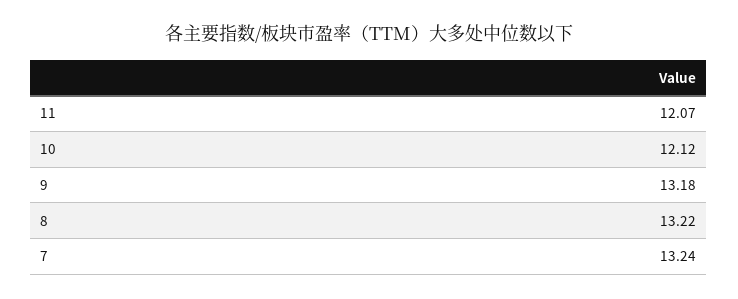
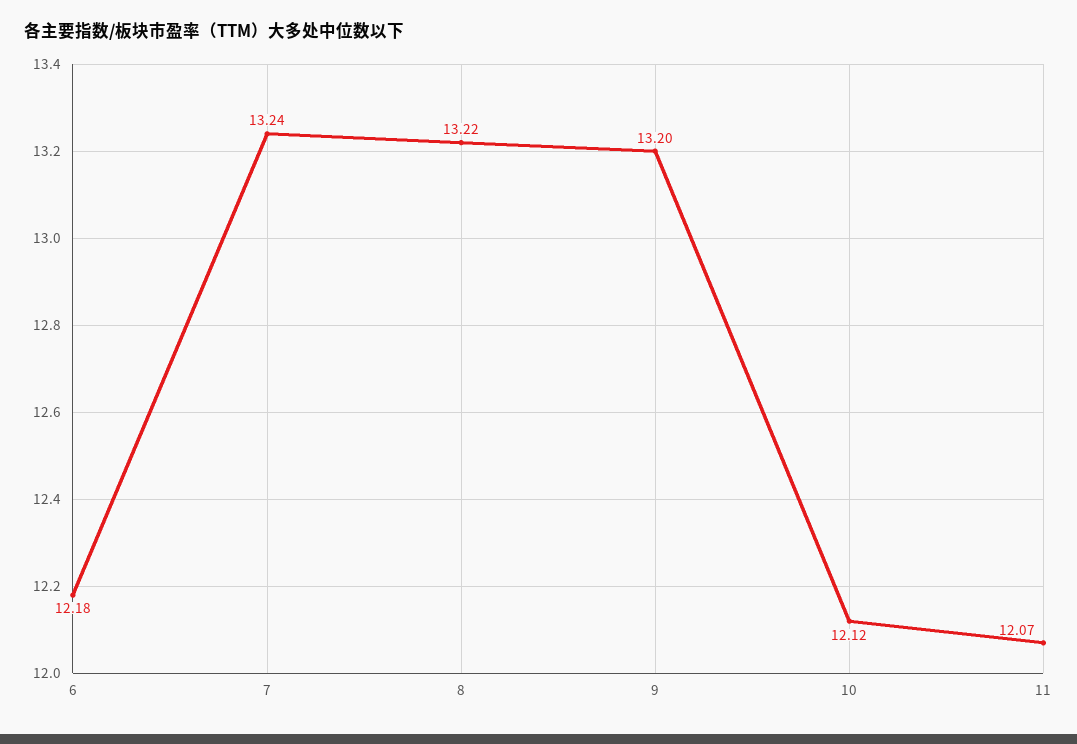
  {
    "11": 12.07,
    "10": 12.12,
-   "9": 13.18,
+   "9": 13.2,
    "8": 13.22,
-   "7": 13.24
+   "7": 13.24,
+   "6": 12.18
  }

